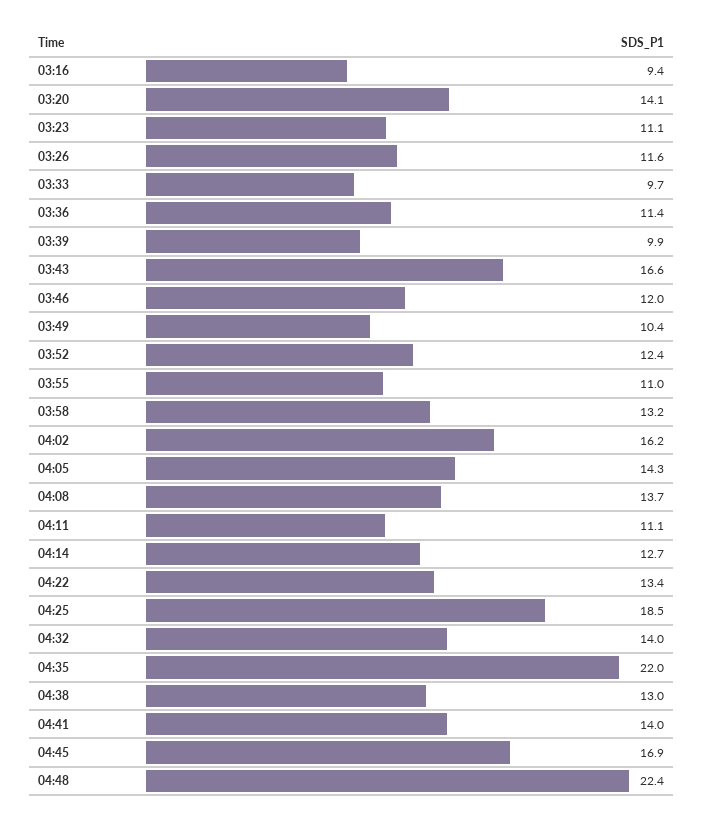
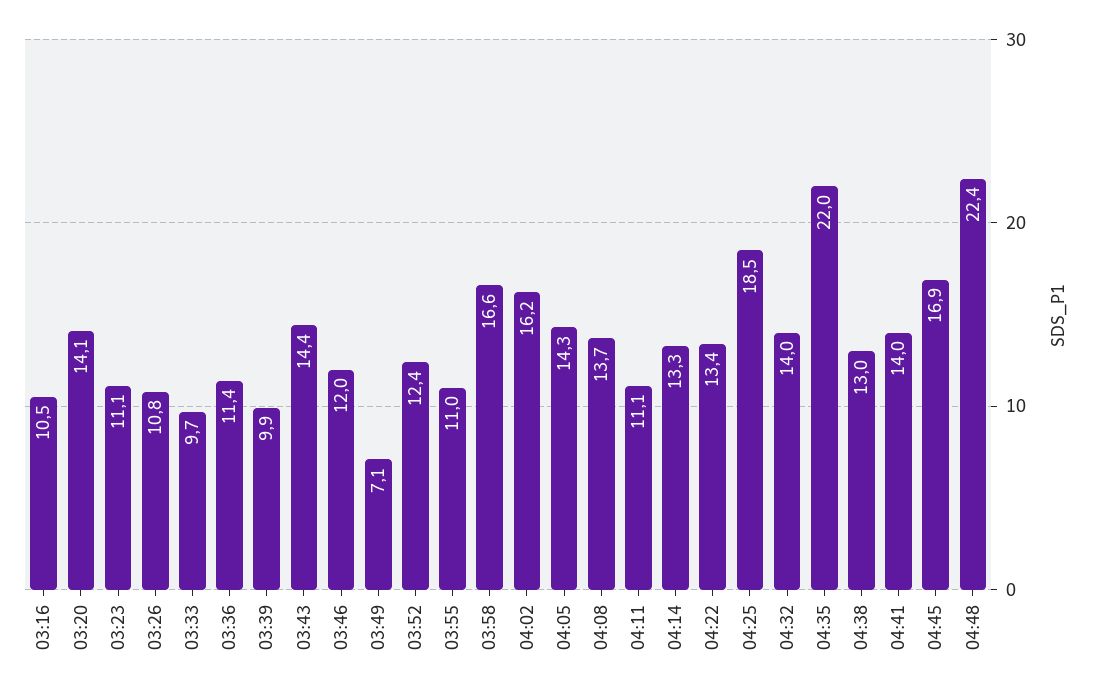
  {
-   "03:16": 9.4,
+   "03:16": 10.5,
    "03:20": 14.1,
    "03:23": 11.1,
-   "03:26": 11.6,
+   "03:26": 10.8,
    "03:33": 9.7,
    "03:36": 11.4,
    "03:39": 9.9,
-   "03:43": 16.6,
+   "03:43": 14.4,
    "03:46": 12,
-   "03:49": 10.4,
+   "03:49": 7.1,
    "03:52": 12.4,
    "03:55": 11,
-   "03:58": 13.2,
+   "03:58": 16.6,
    "04:02": 16.2,
    "04:05": 14.3,
    "04:08": 13.7,
    "04:11": 11.1,
-   "04:14": 12.7,
+   "04:14": 13.3,
    "04:22": 13.4,
    "04:25": 18.5,
    "04:32": 14,
    "04:35": 22,
    "04:38": 13,
    "04:41": 14,
    "04:45": 16.9,
    "04:48": 22.4
  }

